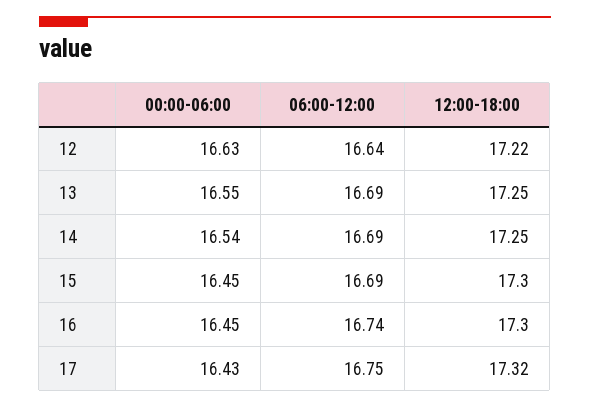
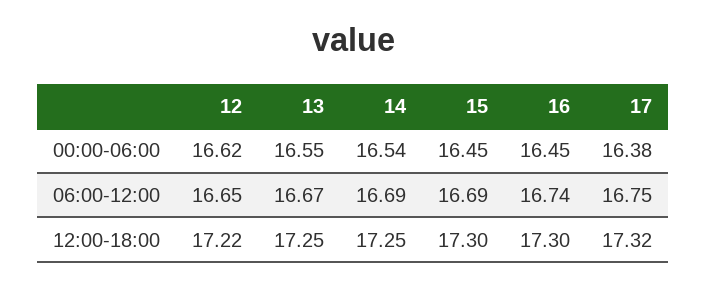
  {
    "00:00-06:00": {
-     "12": 16.63,
+     "12": 16.62,
      "13": 16.55,
      "14": 16.54,
      "15": 16.45,
      "16": 16.45,
-     "17": 16.43
+     "17": 16.38
    },
    "06:00-12:00": {
-     "12": 16.64,
+     "12": 16.65,
-     "13": 16.69,
+     "13": 16.67,
      "14": 16.69,
      "15": 16.69,
      "16": 16.74,
      "17": 16.75
    },
    "12:00-18:00": {
      "12": 17.22,
      "13": 17.25,
      "14": 17.25,
      "15": 17.3,
      "16": 17.3,
      "17": 17.32
    }
  }

